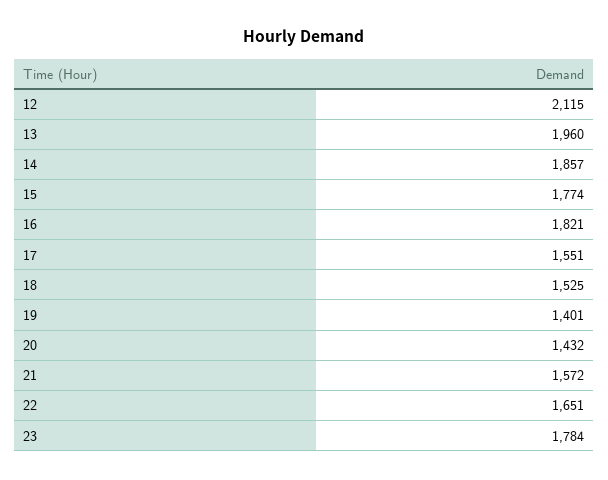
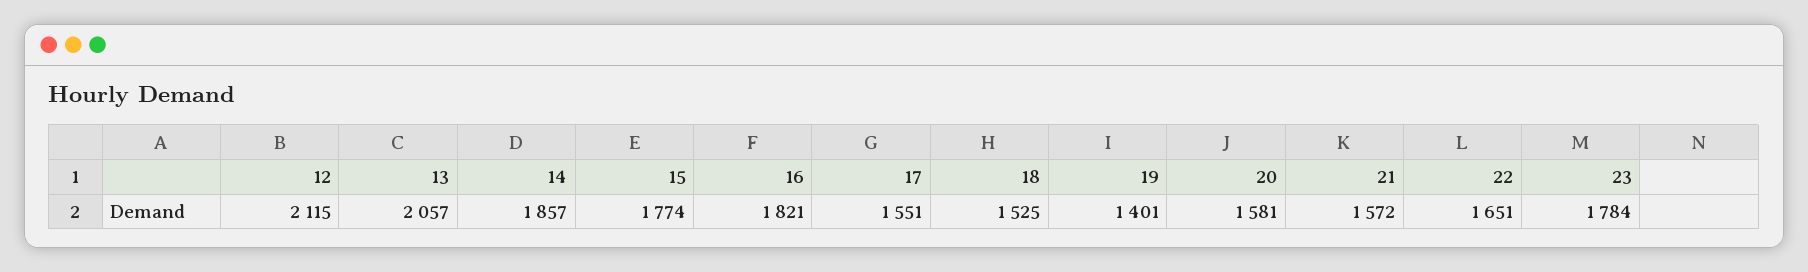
  {
    "12": 2115,
-   "13": 1960,
+   "13": 2057,
    "14": 1857,
    "15": 1774,
    "16": 1821,
    "17": 1551,
    "18": 1525,
    "19": 1401,
-   "20": 1432,
+   "20": 1581,
    "21": 1572,
    "22": 1651,
    "23": 1784
  }

